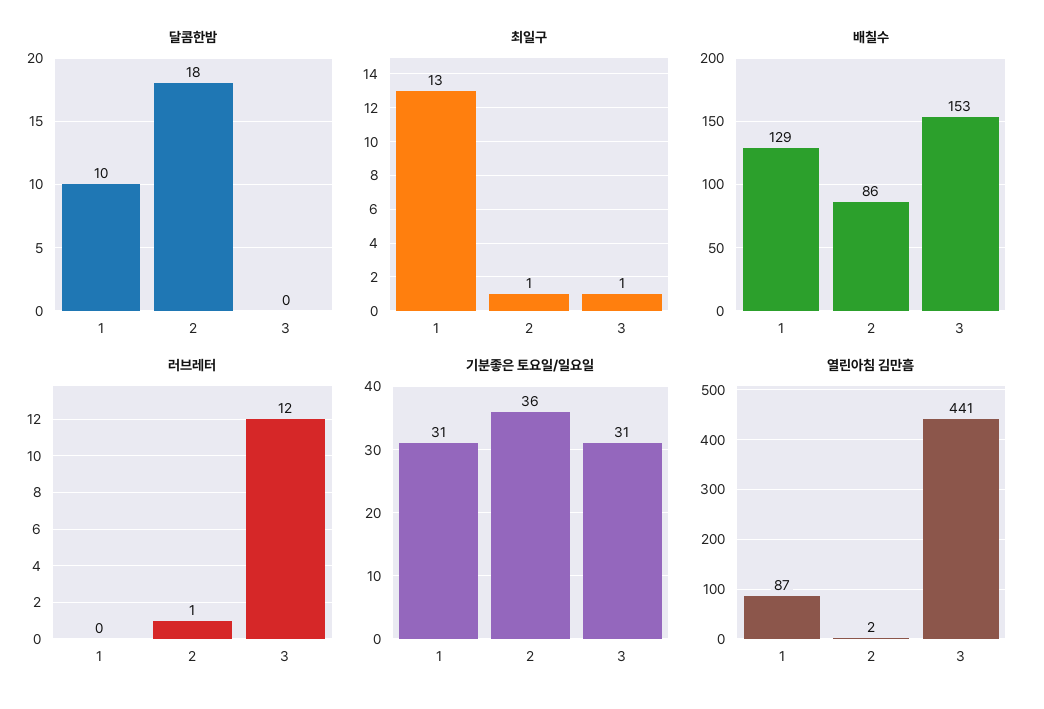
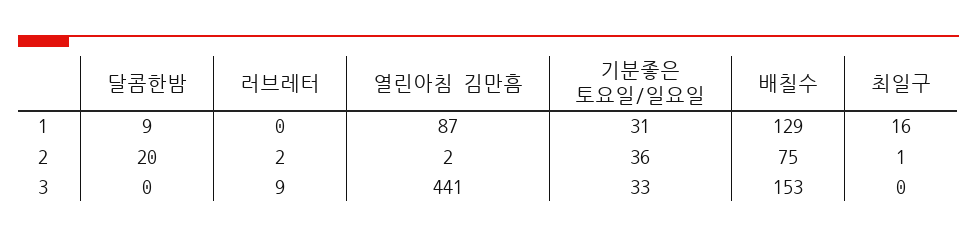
  {
    "달콤한밤": {
-     "1": 10,
+     "1": 9,
-     "2": 18,
+     "2": 20,
      "3": 0
    },
    "최일구": {
-     "1": 13,
+     "1": 16,
      "2": 1,
-     "3": 1
+     "3": 0
    },
    "배칠수": {
      "1": 129,
-     "2": 86,
+     "2": 75,
      "3": 153
    },
    "러브레터": {
      "1": 0,
-     "2": 1,
+     "2": 2,
-     "3": 12
+     "3": 9
    },
    "기분좋은 토요일/일요일": {
      "1": 31,
      "2": 36,
-     "3": 31
+     "3": 33
    },
    "열린아침 김만흠": {
      "1": 87,
      "2": 2,
      "3": 441
    }
  }

